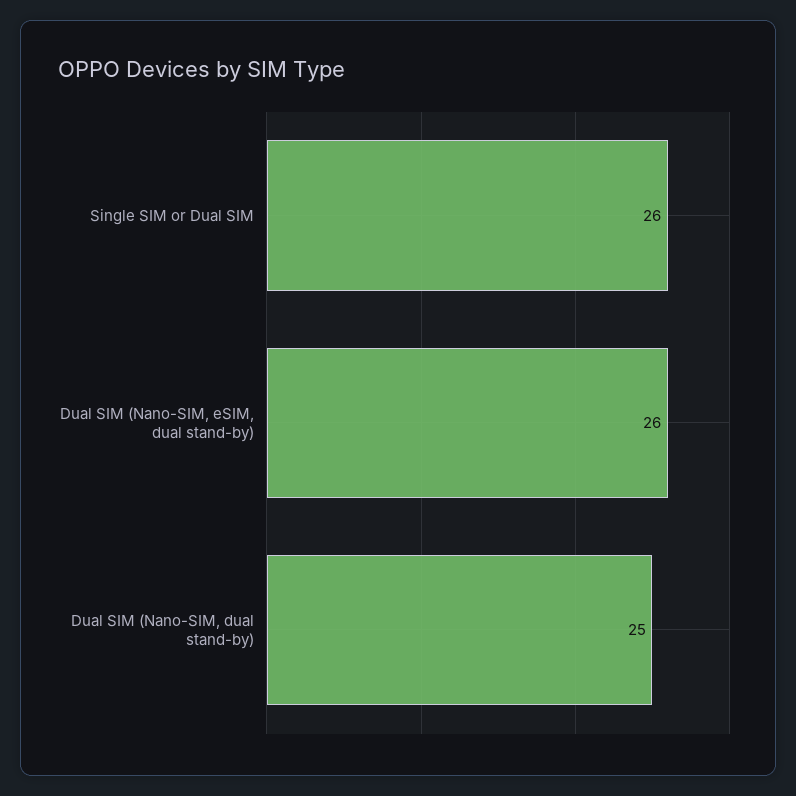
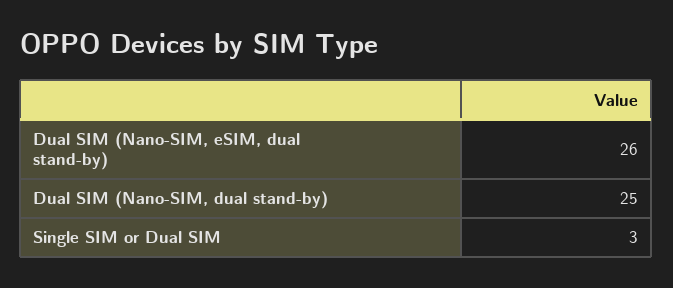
  {
-   "Single SIM or Dual SIM": 26,
+   "Single SIM or Dual SIM": 3,
    "Dual SIM (Nano-SIM, eSIM, dual stand-by)": 26,
    "Dual SIM (Nano-SIM, dual stand-by)": 25
  }

